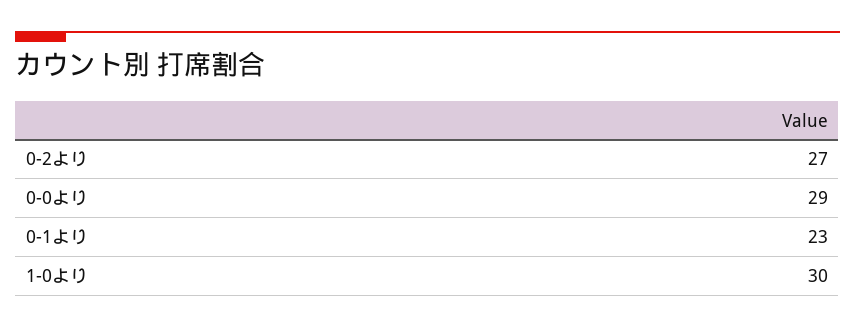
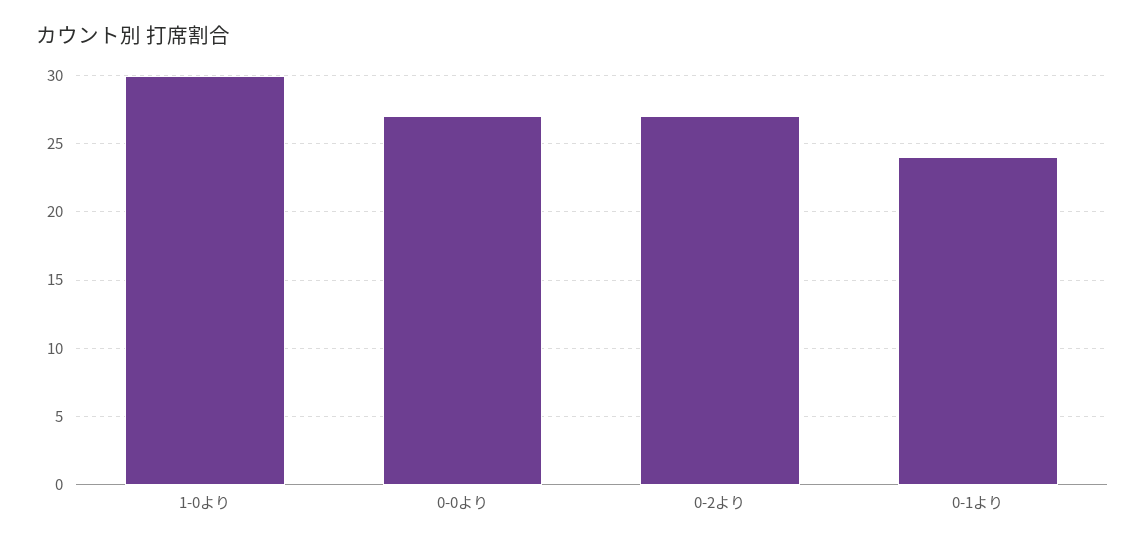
  {
    "0-2より": 27,
-   "0-0より": 29,
+   "0-0より": 27,
-   "0-1より": 23,
+   "0-1より": 24,
    "1-0より": 30
  }

